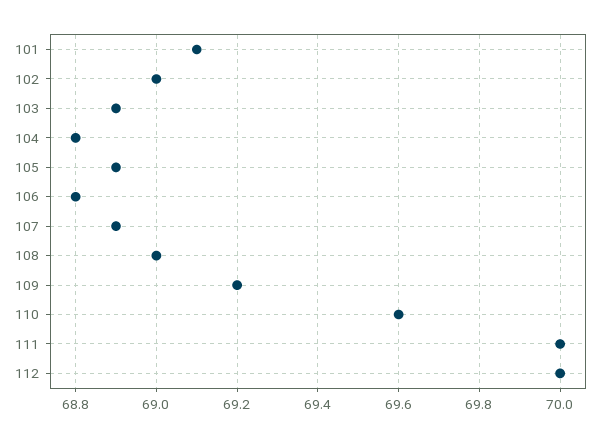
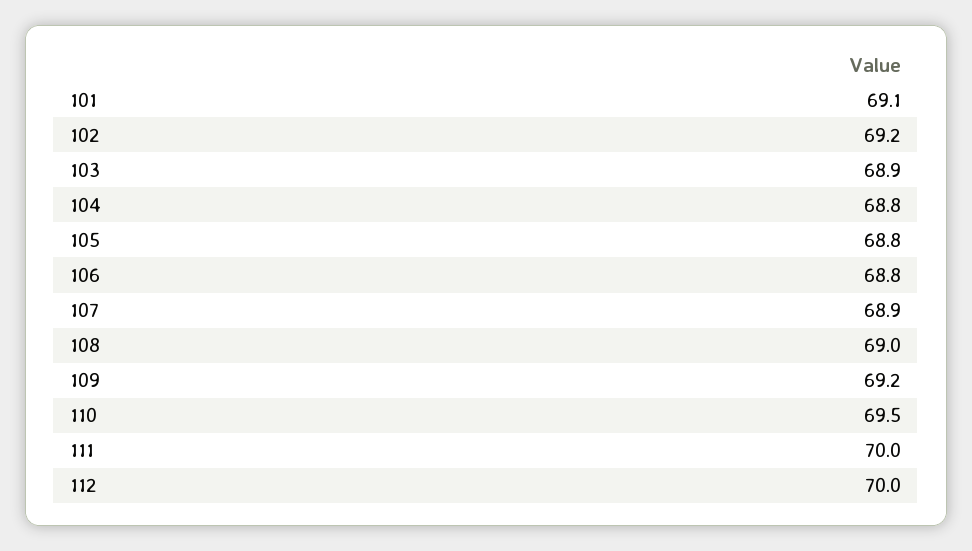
  {
    "101": 69.1,
-   "102": 69,
+   "102": 69.2,
    "103": 68.9,
    "104": 68.8,
-   "105": 68.9,
+   "105": 68.8,
    "106": 68.8,
    "107": 68.9,
    "108": 69,
    "109": 69.2,
-   "110": 69.6,
+   "110": 69.5,
    "111": 70,
    "112": 70
  }

